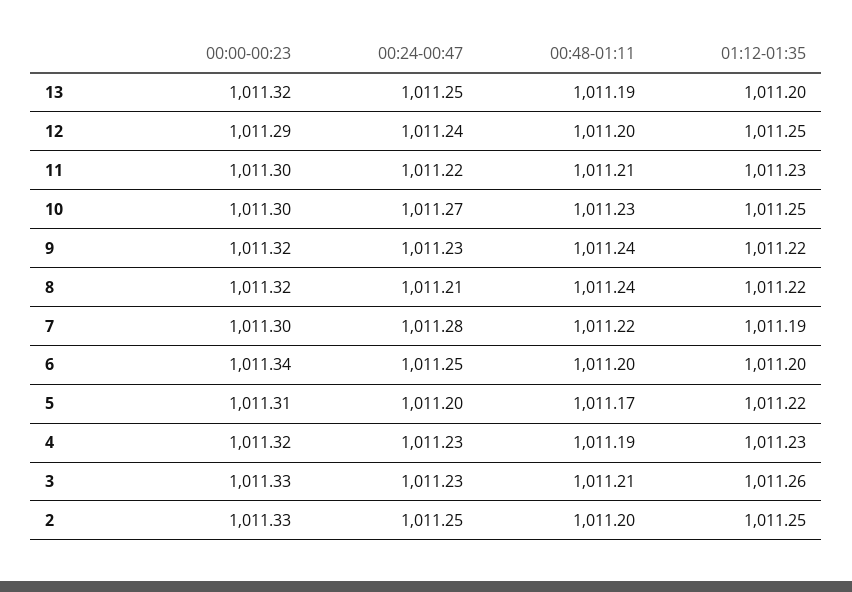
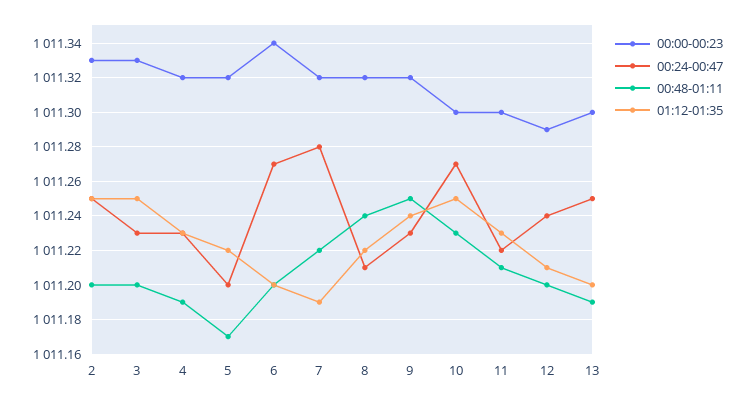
  {
    "00:00-00:23": {
-     "13": 1011.32,
+     "13": 1011.3,
      "12": 1011.29,
      "11": 1011.3,
      "10": 1011.3,
      "9": 1011.32,
      "8": 1011.32,
-     "7": 1011.3,
+     "7": 1011.32,
      "6": 1011.34,
-     "5": 1011.31,
+     "5": 1011.32,
      "4": 1011.32,
      "3": 1011.33,
      "2": 1011.33
    },
    "00:24-00:47": {
      "13": 1011.25,
      "12": 1011.24,
      "11": 1011.22,
      "10": 1011.27,
      "9": 1011.23,
      "8": 1011.21,
      "7": 1011.28,
-     "6": 1011.25,
+     "6": 1011.27,
      "5": 1011.2,
      "4": 1011.23,
      "3": 1011.23,
      "2": 1011.25
    },
    "00:48-01:11": {
      "13": 1011.19,
      "12": 1011.2,
      "11": 1011.21,
      "10": 1011.23,
-     "9": 1011.24,
+     "9": 1011.25,
      "8": 1011.24,
      "7": 1011.22,
      "6": 1011.2,
      "5": 1011.17,
      "4": 1011.19,
-     "3": 1011.21,
+     "3": 1011.2,
      "2": 1011.2
    },
    "01:12-01:35": {
      "13": 1011.2,
-     "12": 1011.25,
+     "12": 1011.21,
      "11": 1011.23,
      "10": 1011.25,
-     "9": 1011.22,
+     "9": 1011.24,
      "8": 1011.22,
      "7": 1011.19,
      "6": 1011.2,
      "5": 1011.22,
      "4": 1011.23,
-     "3": 1011.26,
+     "3": 1011.25,
      "2": 1011.25
    }
  }

